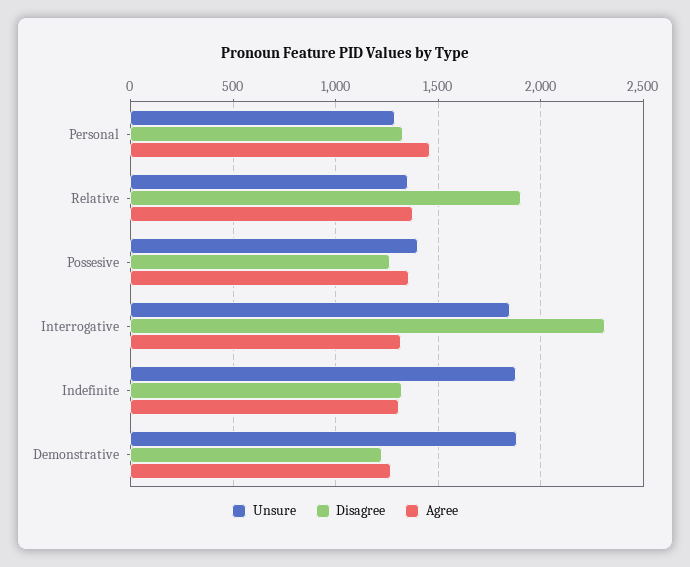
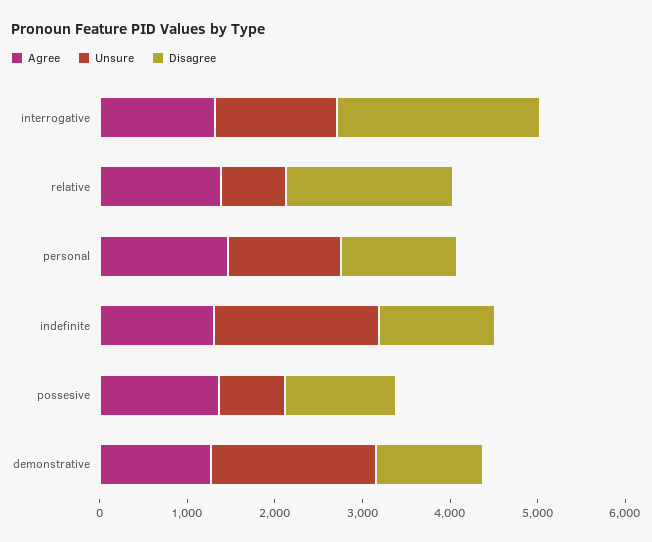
  {
    "Unsure": {
      "Personal": 1300,
-     "Relative": 1350,
+     "Relative": 800,
-     "Possesive": 1400,
+     "Possesive": 800,
-     "Interrogative": 1850,
+     "Interrogative": 1400,
      "Indefinite": 1900,
      "Demonstrative": 1900
    },
    "Disagree": {
      "Personal": 1350,
      "Relative": 1900,
      "Possesive": 1250,
      "Interrogative": 2300,
      "Indefinite": 1350,
      "Demonstrative": 1250
    },
    "Agree": {
      "Personal": 1450,
      "Relative": 1400,
      "Possesive": 1350,
      "Interrogative": 1300,
      "Indefinite": 1300,
      "Demonstrative": 1250
    }
  }

